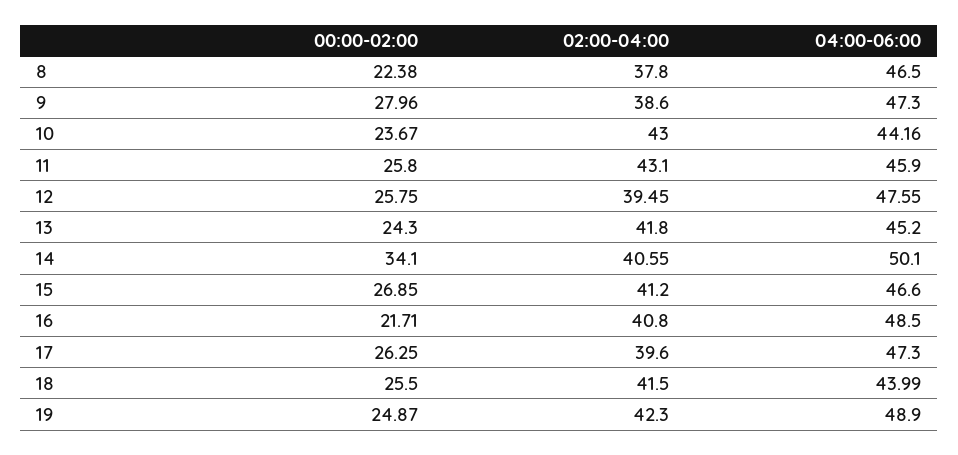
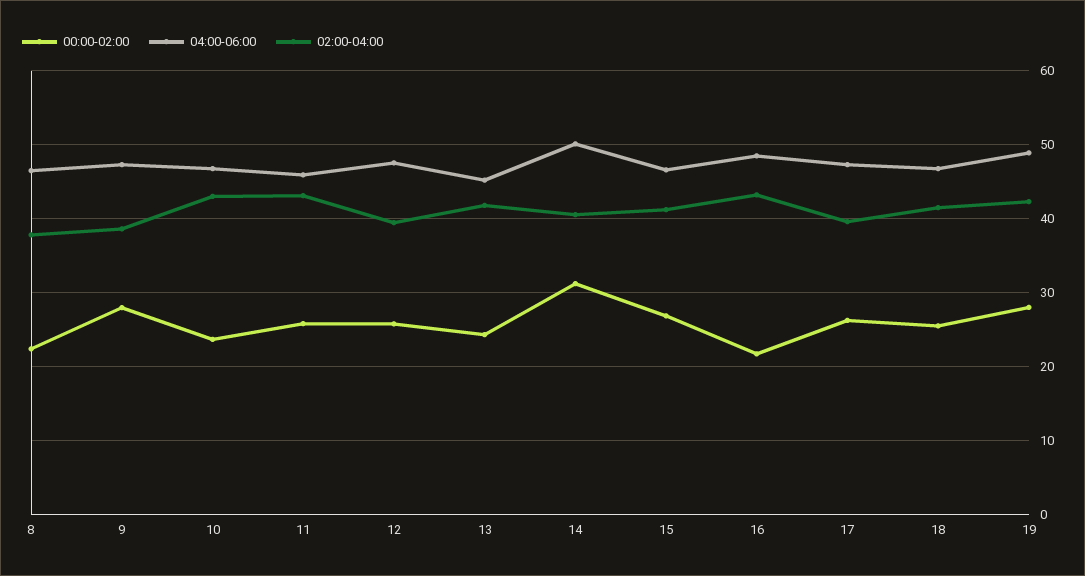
  {
    "00:00-02:00": {
      "8": 22.38,
      "9": 27.96,
      "10": 23.67,
      "11": 25.8,
      "12": 25.75,
      "13": 24.3,
-     "14": 34.1,
+     "14": 31,
      "15": 26.85,
      "16": 21.71,
      "17": 26.25,
      "18": 25.5,
-     "19": 24.87
+     "19": 28
    },
    "02:00-04:00": {
      "8": 37.8,
      "9": 38.6,
      "10": 43,
      "11": 43.1,
      "12": 39.45,
      "13": 41.8,
      "14": 40.55,
      "15": 41.2,
-     "16": 40.8,
+     "16": 43,
      "17": 39.6,
      "18": 41.5,
      "19": 42.3
    },
    "04:00-06:00": {
      "8": 46.5,
      "9": 47.3,
-     "10": 44.16,
+     "10": 47,
      "11": 45.9,
      "12": 47.55,
      "13": 45.2,
      "14": 50.1,
      "15": 46.6,
      "16": 48.5,
      "17": 47.3,
-     "18": 43.99,
+     "18": 47,
      "19": 48.9
    }
  }

